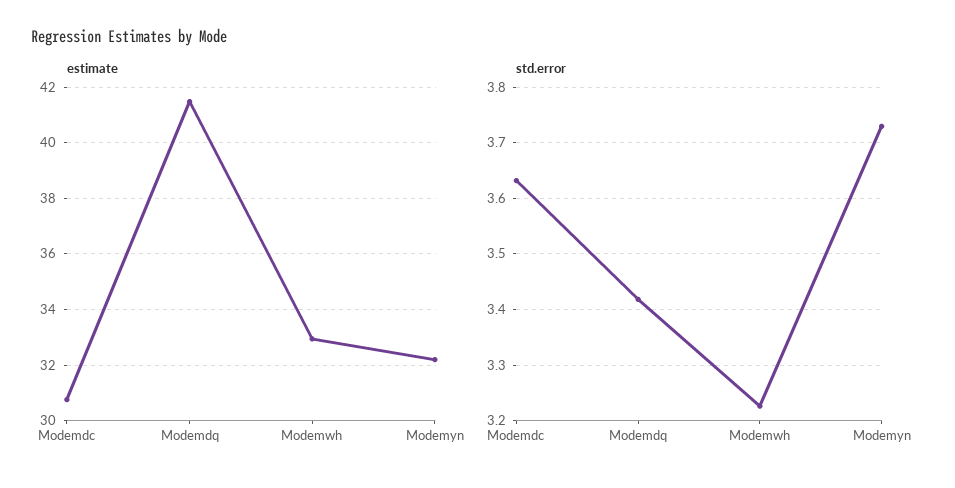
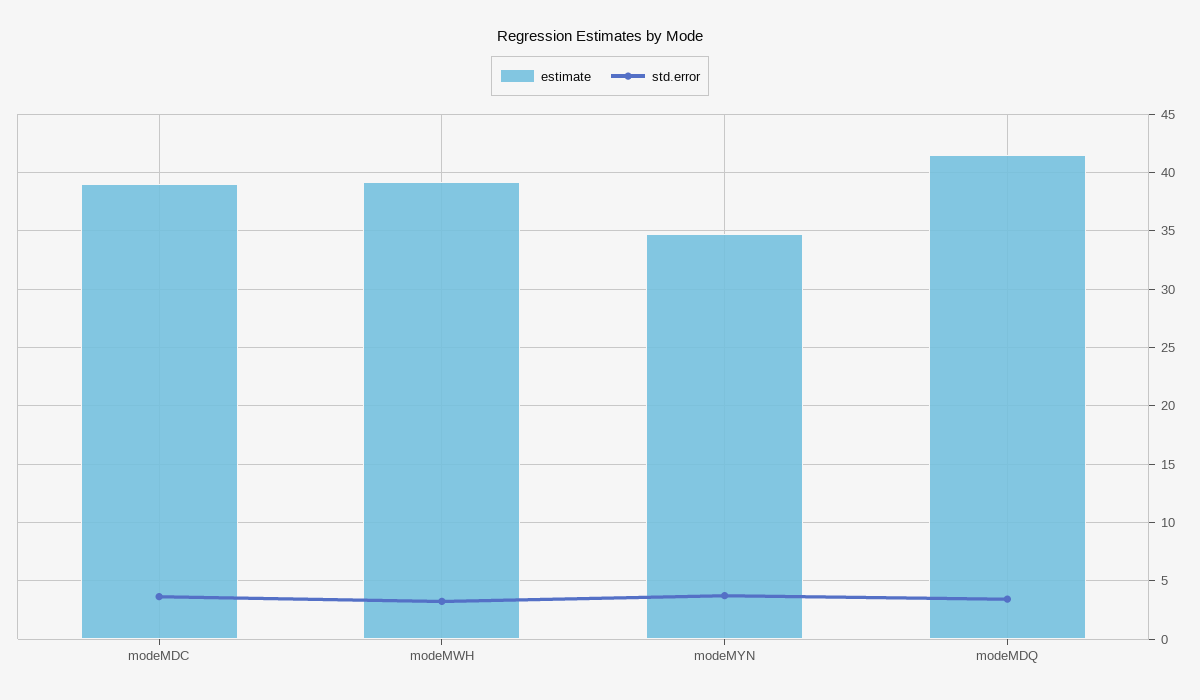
  {
    "estimate": {
-     "Modemdc": 30.75,
+     "Modemdc": 39,
      "Modemdq": 41.5,
-     "Modemwh": 33,
+     "Modemwh": 39,
-     "Modemyn": 32.25
+     "Modemyn": 35
    },
    "std.error": {
      "Modemdc": 3.64,
      "Modemdq": 3.42,
      "Modemwh": 3.22,
      "Modemyn": 3.74
    }
  }

